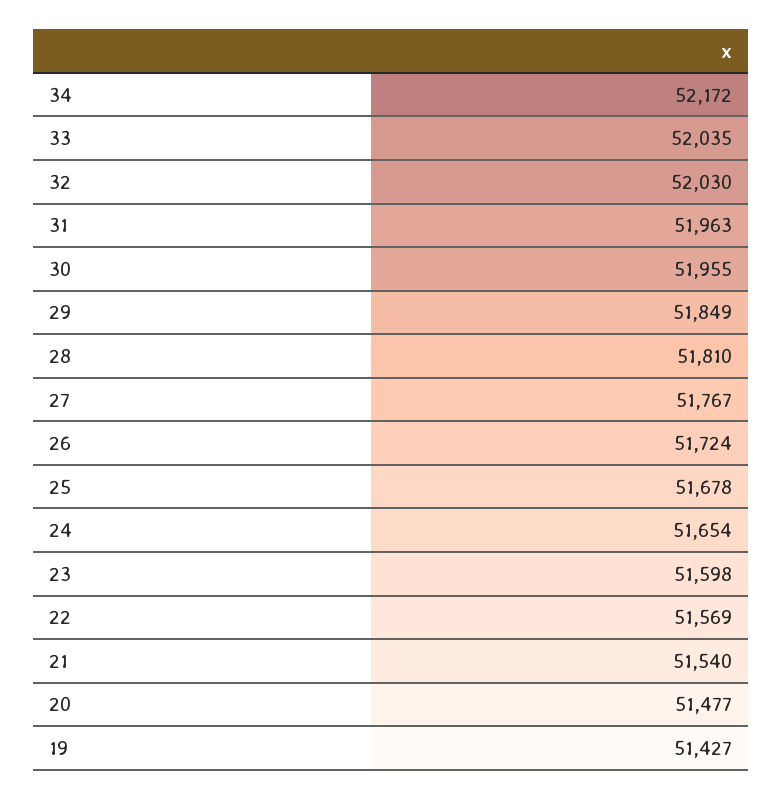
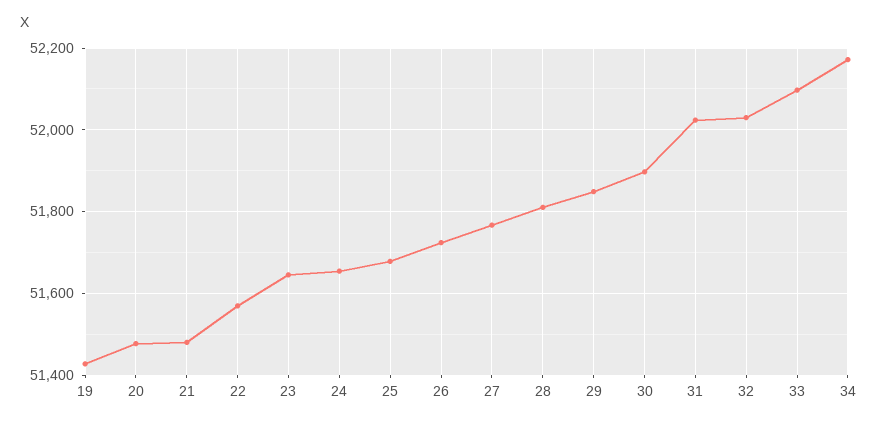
  {
    "34": 52172,
-   "33": 52035,
+   "33": 52100,
    "32": 52030,
-   "31": 51963,
+   "31": 52020,
-   "30": 51955,
+   "30": 51900,
    "29": 51849,
    "28": 51810,
    "27": 51767,
    "26": 51724,
    "25": 51678,
    "24": 51654,
-   "23": 51598,
+   "23": 51640,
    "22": 51569,
-   "21": 51540,
+   "21": 51480,
    "20": 51477,
    "19": 51427
  }

